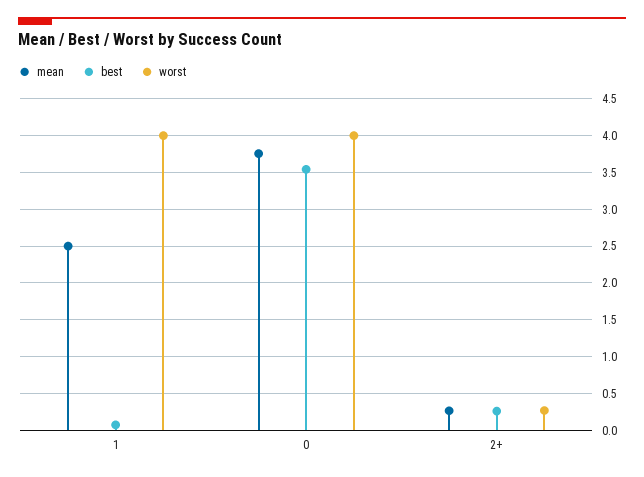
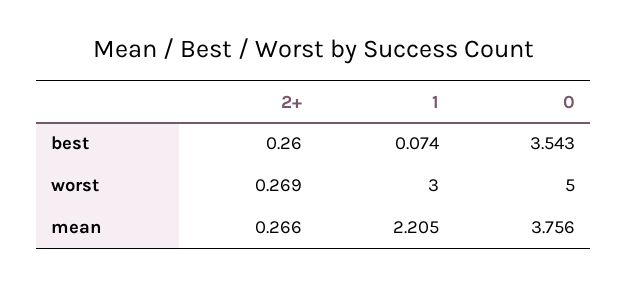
  {
    "mean": {
-     "1": 2.5,
+     "1": 2.205,
      "0": 3.756,
      "2+": 0.266
    },
    "best": {
      "1": 0.074,
      "0": 3.543,
      "2+": 0.26
    },
    "worst": {
-     "1": 4,
+     "1": 3,
-     "0": 4,
+     "0": 5,
      "2+": 0.269
    }
  }

